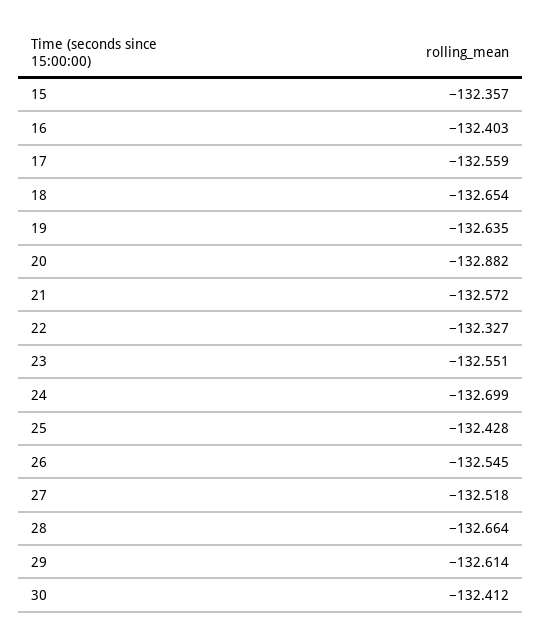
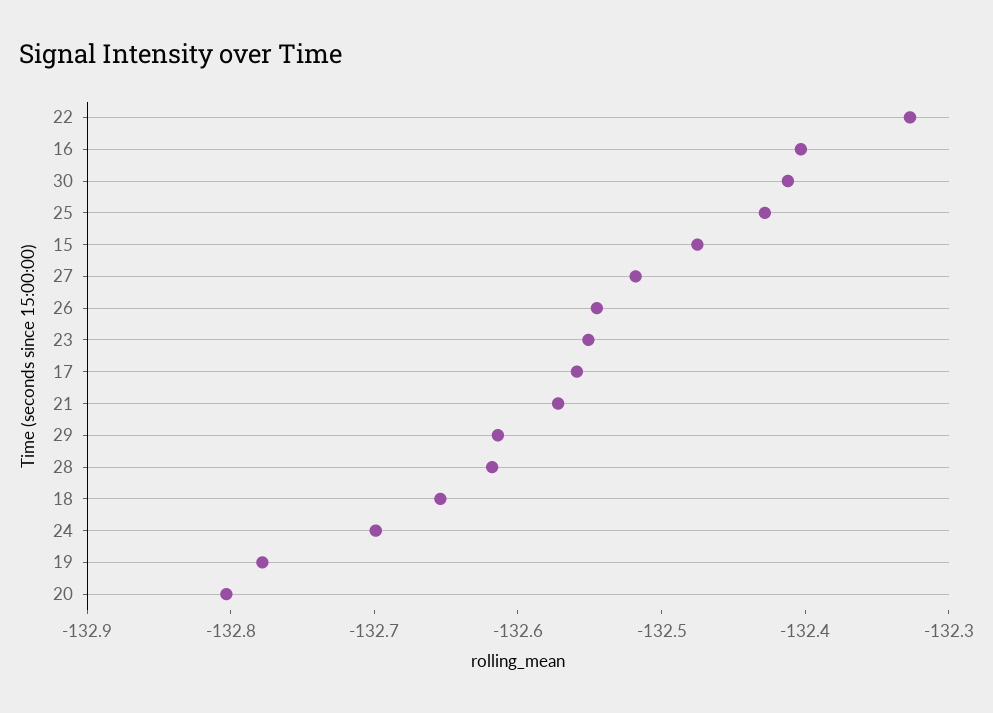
  {
-   "15": -132.357,
+   "15": -132.48,
    "16": -132.403,
    "17": -132.559,
    "18": -132.654,
-   "19": -132.635,
+   "19": -132.78,
-   "20": -132.882,
+   "20": -132.8,
    "21": -132.572,
    "22": -132.327,
    "23": -132.551,
    "24": -132.699,
    "25": -132.428,
    "26": -132.545,
    "27": -132.518,
-   "28": -132.664,
+   "28": -132.62,
    "29": -132.614,
    "30": -132.412
  }

